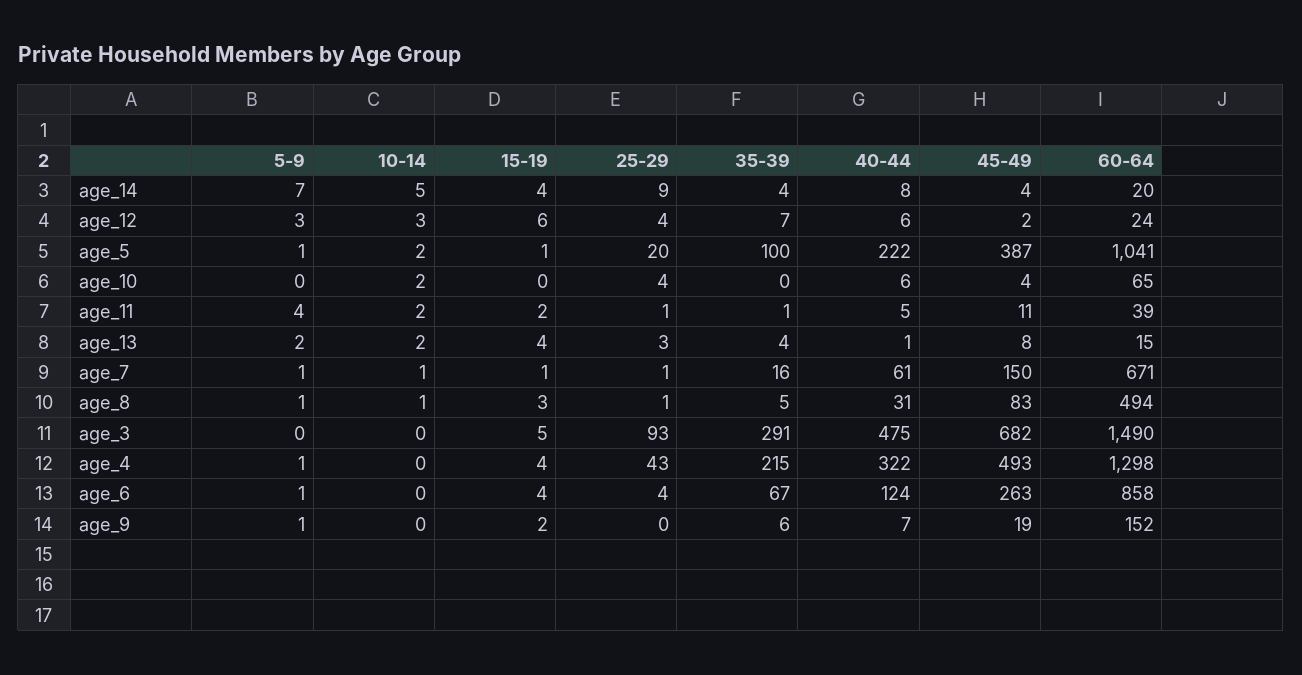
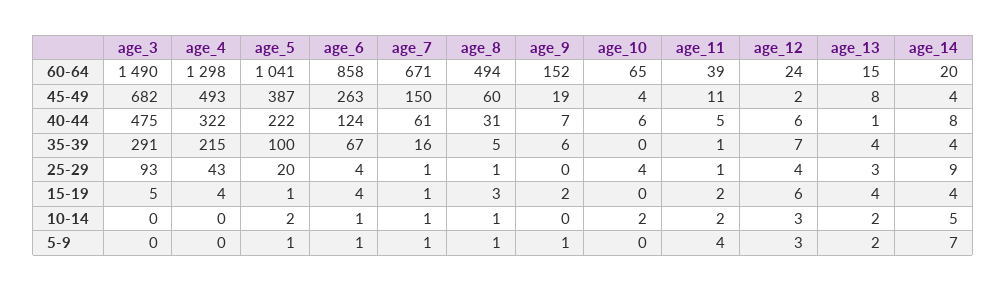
  {
    "5-9": {
      "age_14": 7,
      "age_12": 3,
      "age_5": 1,
      "age_10": 0,
      "age_11": 4,
      "age_13": 2,
      "age_7": 1,
      "age_8": 1,
      "age_3": 0,
-     "age_4": 1,
+     "age_4": 0,
      "age_6": 1,
      "age_9": 1
    },
    "10-14": {
      "age_14": 5,
      "age_12": 3,
      "age_5": 2,
      "age_10": 2,
      "age_11": 2,
      "age_13": 2,
      "age_7": 1,
      "age_8": 1,
      "age_3": 0,
      "age_4": 0,
-     "age_6": 0,
+     "age_6": 1,
      "age_9": 0
    },
    "15-19": {
      "age_14": 4,
      "age_12": 6,
      "age_5": 1,
      "age_10": 0,
      "age_11": 2,
      "age_13": 4,
      "age_7": 1,
      "age_8": 3,
      "age_3": 5,
      "age_4": 4,
      "age_6": 4,
      "age_9": 2
    },
    "25-29": {
      "age_14": 9,
      "age_12": 4,
      "age_5": 20,
      "age_10": 4,
      "age_11": 1,
      "age_13": 3,
      "age_7": 1,
      "age_8": 1,
      "age_3": 93,
      "age_4": 43,
      "age_6": 4,
      "age_9": 0
    },
    "35-39": {
      "age_14": 4,
      "age_12": 7,
      "age_5": 100,
      "age_10": 0,
      "age_11": 1,
      "age_13": 4,
      "age_7": 16,
      "age_8": 5,
      "age_3": 291,
      "age_4": 215,
      "age_6": 67,
      "age_9": 6
    },
    "40-44": {
      "age_14": 8,
      "age_12": 6,
      "age_5": 222,
      "age_10": 6,
      "age_11": 5,
      "age_13": 1,
      "age_7": 61,
      "age_8": 31,
      "age_3": 475,
      "age_4": 322,
      "age_6": 124,
      "age_9": 7
    },
    "45-49": {
      "age_14": 4,
      "age_12": 2,
      "age_5": 387,
      "age_10": 4,
      "age_11": 11,
      "age_13": 8,
      "age_7": 150,
-     "age_8": 83,
+     "age_8": 60,
      "age_3": 682,
      "age_4": 493,
      "age_6": 263,
      "age_9": 19
    },
    "60-64": {
      "age_14": 20,
      "age_12": 24,
      "age_5": 1041,
      "age_10": 65,
      "age_11": 39,
      "age_13": 15,
      "age_7": 671,
      "age_8": 494,
      "age_3": 1490,
      "age_4": 1298,
      "age_6": 858,
      "age_9": 152
    }
  }

